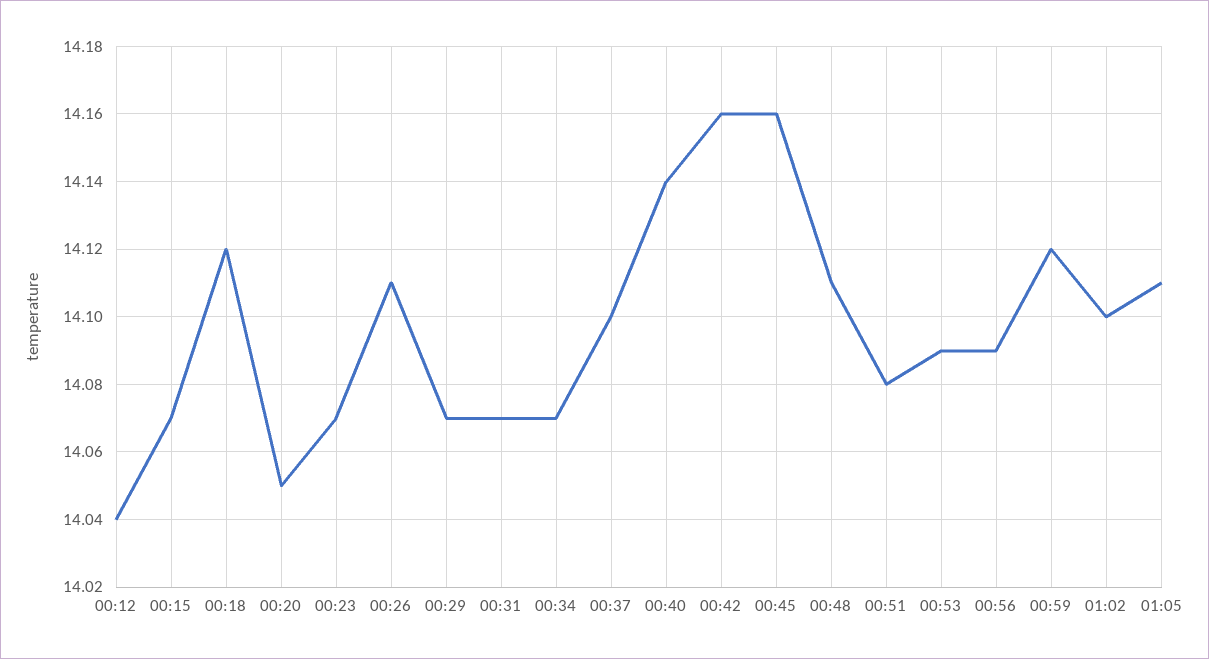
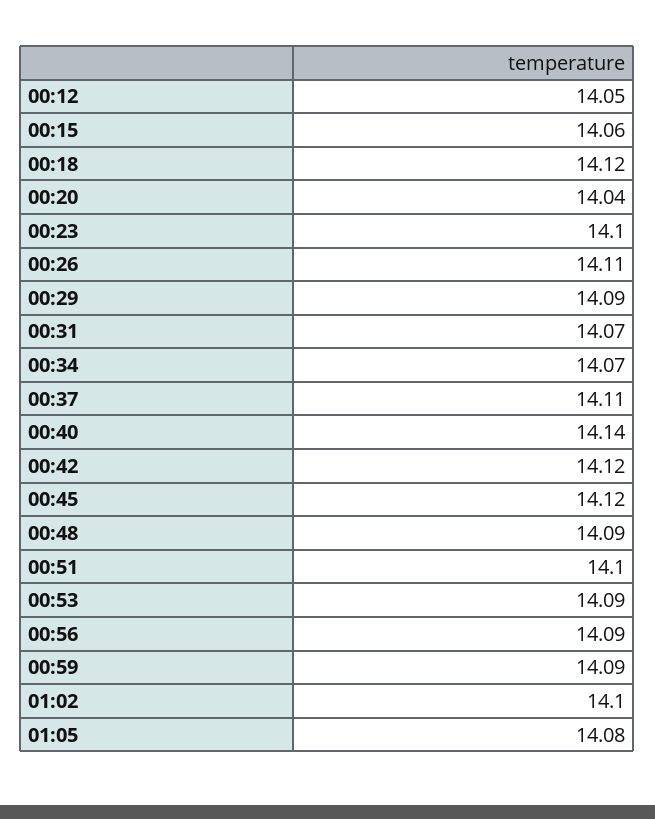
  {
-   "00:12": 14.04,
+   "00:12": 14.05,
-   "00:15": 14.07,
+   "00:15": 14.06,
    "00:18": 14.12,
-   "00:20": 14.05,
+   "00:20": 14.04,
-   "00:23": 14.07,
+   "00:23": 14.1,
    "00:26": 14.11,
-   "00:29": 14.07,
+   "00:29": 14.09,
    "00:31": 14.07,
    "00:34": 14.07,
-   "00:37": 14.1,
+   "00:37": 14.11,
    "00:40": 14.14,
-   "00:42": 14.16,
+   "00:42": 14.12,
-   "00:45": 14.16,
+   "00:45": 14.12,
-   "00:48": 14.11,
+   "00:48": 14.09,
-   "00:51": 14.08,
+   "00:51": 14.1,
    "00:53": 14.09,
    "00:56": 14.09,
-   "00:59": 14.12,
+   "00:59": 14.09,
    "01:02": 14.1,
-   "01:05": 14.11
+   "01:05": 14.08
  }

